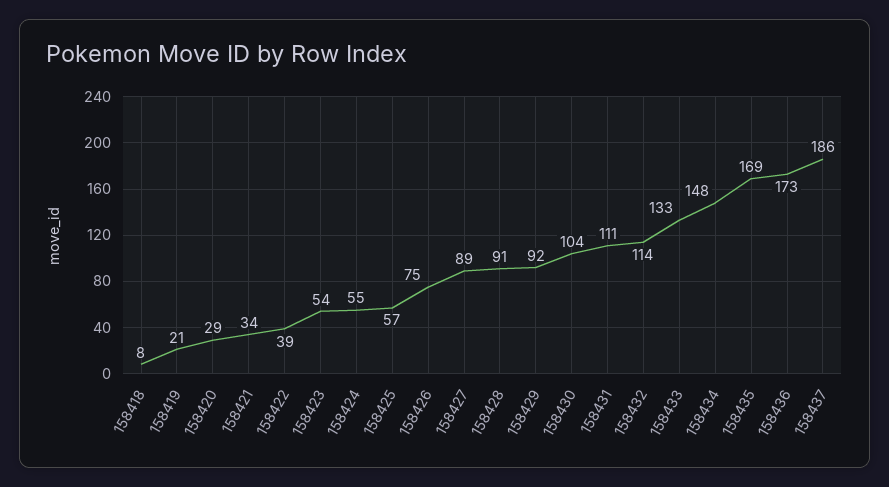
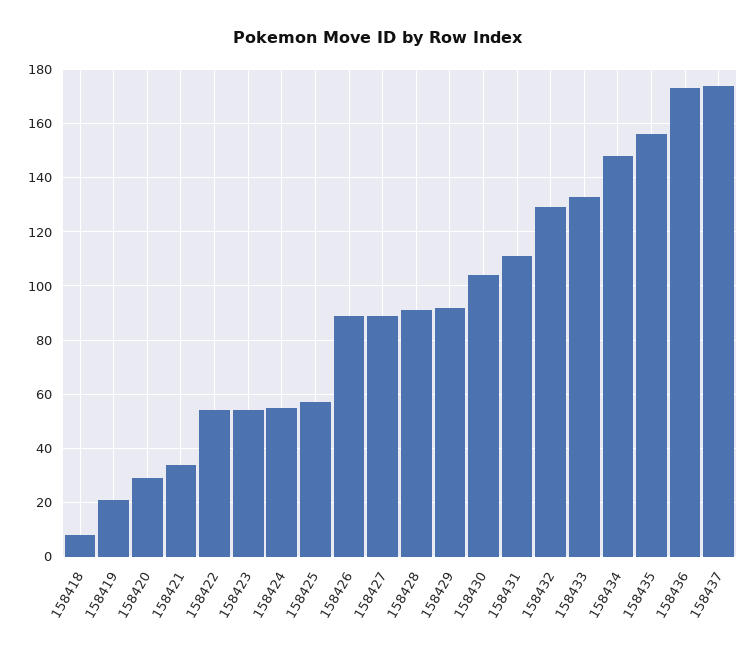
  {
    "158418": 8,
    "158419": 21,
    "158420": 29,
    "158421": 34,
-   "158422": 39,
+   "158422": 55,
    "158423": 54,
    "158424": 55,
    "158425": 57,
-   "158426": 75,
+   "158426": 90,
    "158427": 89,
    "158428": 91,
    "158429": 92,
    "158430": 104,
    "158431": 111,
-   "158432": 114,
+   "158432": 130,
    "158433": 133,
    "158434": 148,
-   "158435": 169,
+   "158435": 155,
    "158436": 173,
-   "158437": 186
+   "158437": 175
  }

